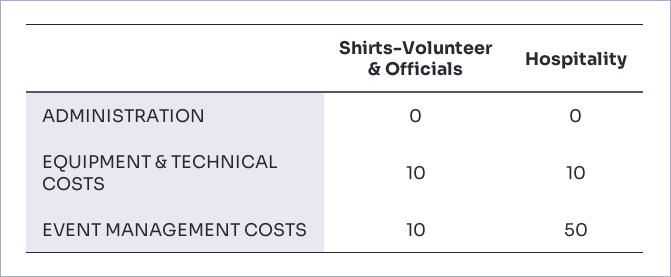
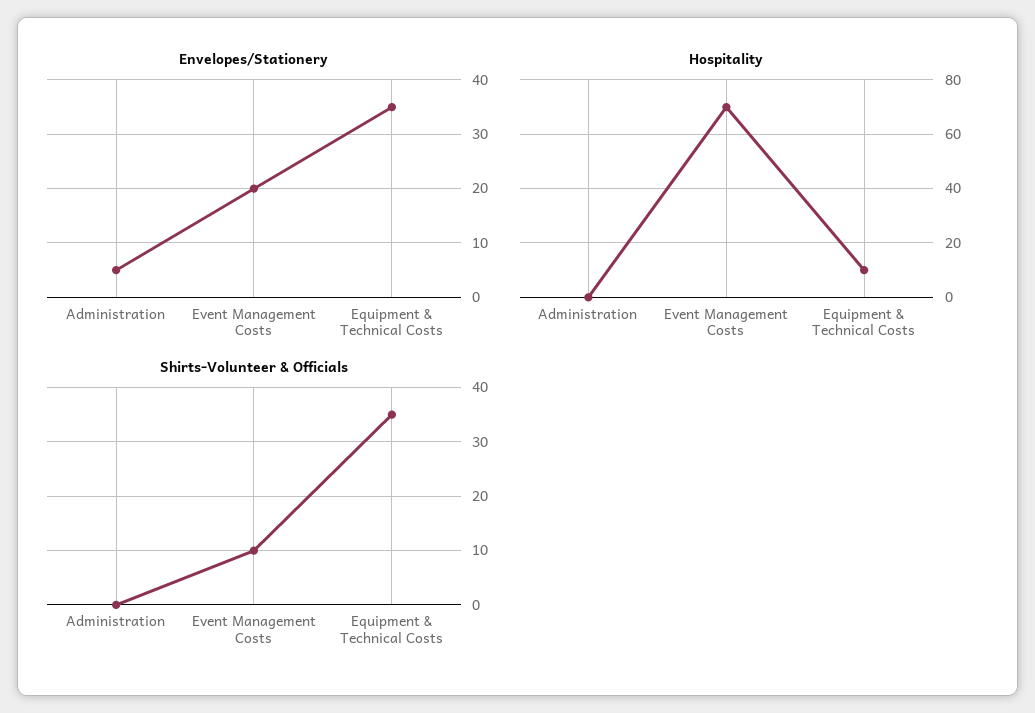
  {
    "Shirts-Volunteer & Officials": {
      "ADMINISTRATION": 0,
-     "EQUIPMENT & TECHNICAL COSTS": 10,
+     "EQUIPMENT & TECHNICAL COSTS": 35,
      "EVENT MANAGEMENT COSTS": 10
    },
    "Hospitality": {
      "ADMINISTRATION": 0,
      "EQUIPMENT & TECHNICAL COSTS": 10,
-     "EVENT MANAGEMENT COSTS": 50
+     "EVENT MANAGEMENT COSTS": 70
-   }
+   },
+   "Envelopes/Stationery": {
+     "ADMINISTRATION": 5,
+     "EVENT MANAGEMENT COSTS": 20,
+     "EQUIPMENT & TECHNICAL COSTS": 35
+   }
  }

